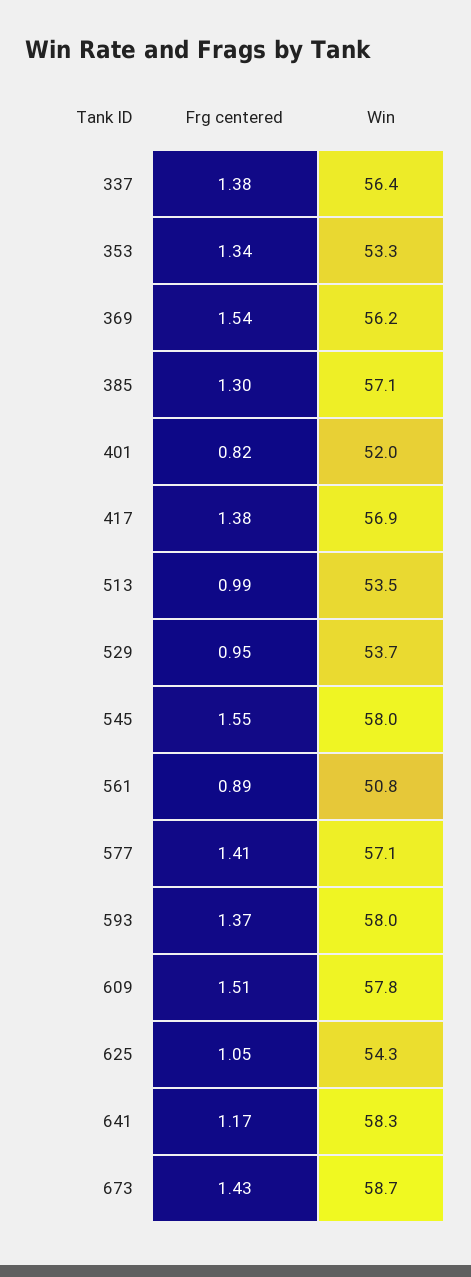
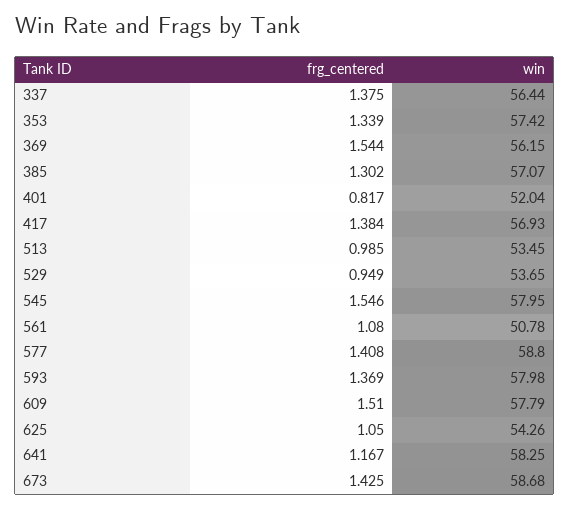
  {
    "Frg centered": {
      "337": 1.375,
      "353": 1.339,
      "369": 1.544,
      "385": 1.302,
      "401": 0.817,
      "417": 1.384,
      "513": 0.985,
      "529": 0.949,
      "545": 1.546,
-     "561": 0.89,
+     "561": 1.08,
      "577": 1.408,
      "593": 1.369,
      "609": 1.51,
      "625": 1.05,
      "641": 1.167,
      "673": 1.425
    },
    "Win": {
      "337": 56.44,
-     "353": 53.3,
+     "353": 57.42,
      "369": 56.15,
      "385": 57.07,
      "401": 52.04,
      "417": 56.93,
      "513": 53.45,
      "529": 53.65,
      "545": 57.95,
      "561": 50.78,
-     "577": 57.1,
+     "577": 58.8,
      "593": 57.98,
      "609": 57.79,
      "625": 54.26,
      "641": 58.25,
      "673": 58.68
    }
  }

